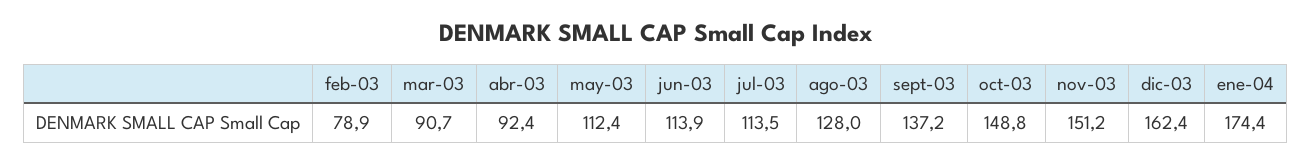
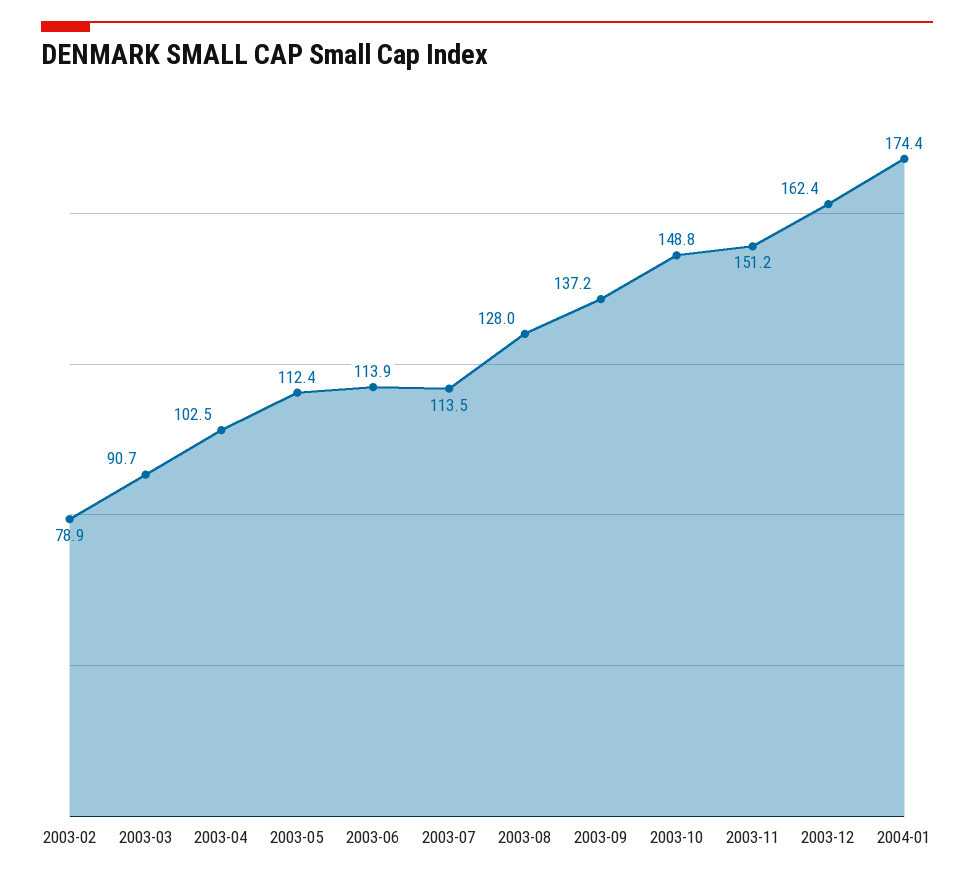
  {
    "feb-03": 78.9,
    "mar-03": 90.7,
-   "abr-03": 92.4,
+   "abr-03": 102.5,
    "may-03": 112.4,
    "jun-03": 113.9,
    "jul-03": 113.5,
    "ago-03": 128,
    "sept-03": 137.2,
    "oct-03": 148.8,
    "nov-03": 151.2,
    "dic-03": 162.4,
    "ene-04": 174.4
  }

